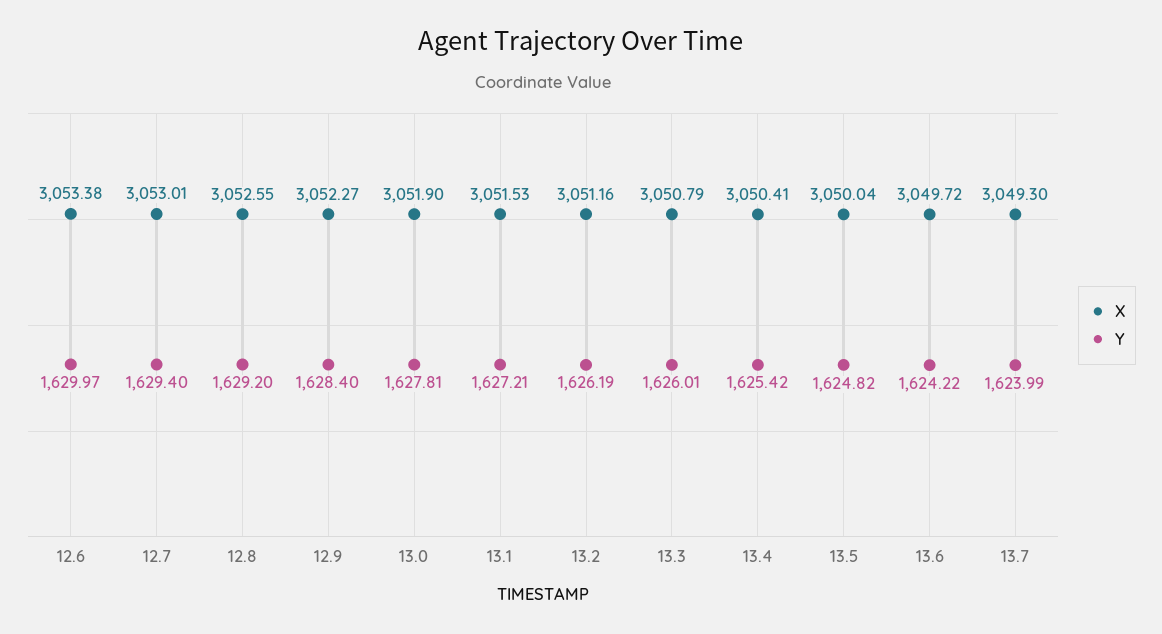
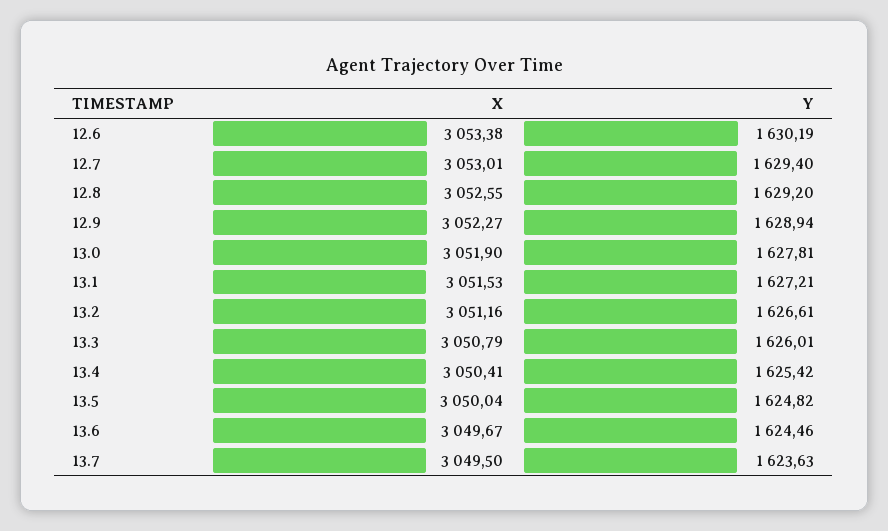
  {
    "X": {
      "12.6": 3053.38,
      "12.7": 3053.01,
      "12.8": 3052.55,
      "12.9": 3052.27,
      "13.0": 3051.9,
      "13.1": 3051.53,
      "13.2": 3051.16,
      "13.3": 3050.79,
      "13.4": 3050.41,
      "13.5": 3050.04,
-     "13.6": 3049.72,
+     "13.6": 3049.67,
-     "13.7": 3049.3
+     "13.7": 3049.5
    },
    "Y": {
-     "12.6": 1629.97,
+     "12.6": 1630.19,
      "12.7": 1629.4,
      "12.8": 1629.2,
-     "12.9": 1628.4,
+     "12.9": 1628.94,
      "13.0": 1627.81,
      "13.1": 1627.21,
-     "13.2": 1626.19,
+     "13.2": 1626.61,
      "13.3": 1626.01,
      "13.4": 1625.42,
      "13.5": 1624.82,
-     "13.6": 1624.22,
+     "13.6": 1624.46,
-     "13.7": 1623.99
+     "13.7": 1623.63
    }
  }

